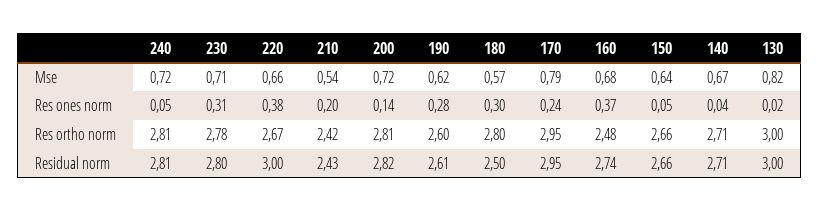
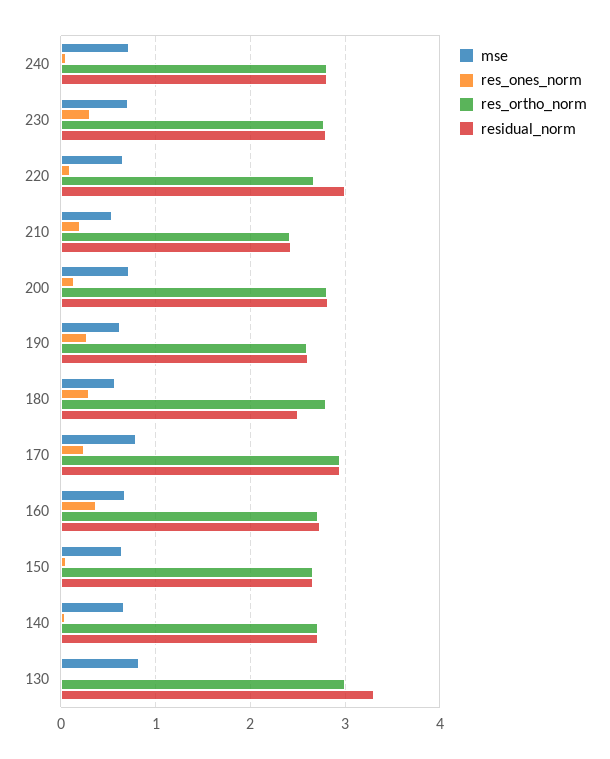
  {
    "Mse": {
      "240": 0.72,
      "230": 0.71,
      "220": 0.66,
      "210": 0.54,
      "200": 0.72,
      "190": 0.62,
      "180": 0.57,
      "170": 0.79,
      "160": 0.68,
      "150": 0.64,
      "140": 0.67,
      "130": 0.82
    },
    "Res ones norm": {
      "240": 0.05,
      "230": 0.31,
-     "220": 0.38,
+     "220": 0.1,
      "210": 0.2,
      "200": 0.14,
      "190": 0.28,
      "180": 0.3,
      "170": 0.24,
      "160": 0.37,
      "150": 0.05,
      "140": 0.04,
      "130": 0.02
    },
    "Res ortho norm": {
      "240": 2.81,
      "230": 2.78,
      "220": 2.67,
      "210": 2.42,
      "200": 2.81,
      "190": 2.6,
      "180": 2.8,
      "170": 2.95,
-     "160": 2.48,
+     "160": 2.7,
      "150": 2.66,
      "140": 2.71,
      "130": 3
    },
    "Residual norm": {
      "240": 2.81,
      "230": 2.8,
      "220": 3,
      "210": 2.43,
      "200": 2.82,
      "190": 2.61,
      "180": 2.5,
      "170": 2.95,
      "160": 2.74,
      "150": 2.66,
      "140": 2.71,
-     "130": 3
+     "130": 3.3
    }
  }

